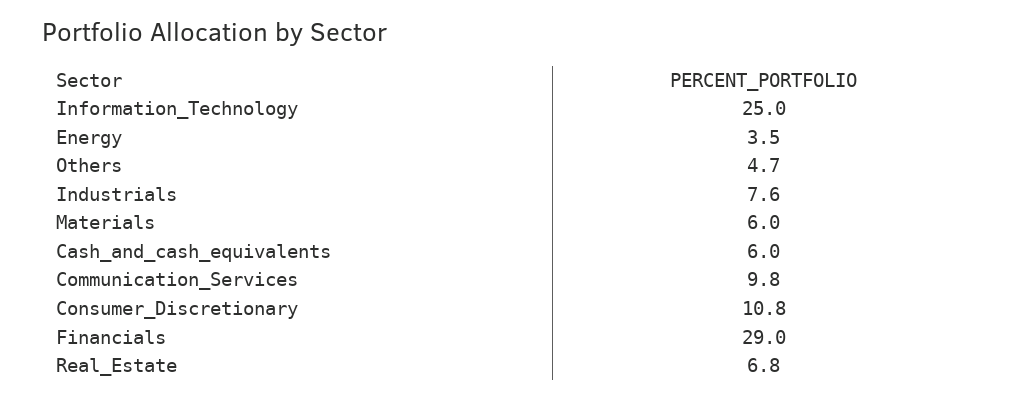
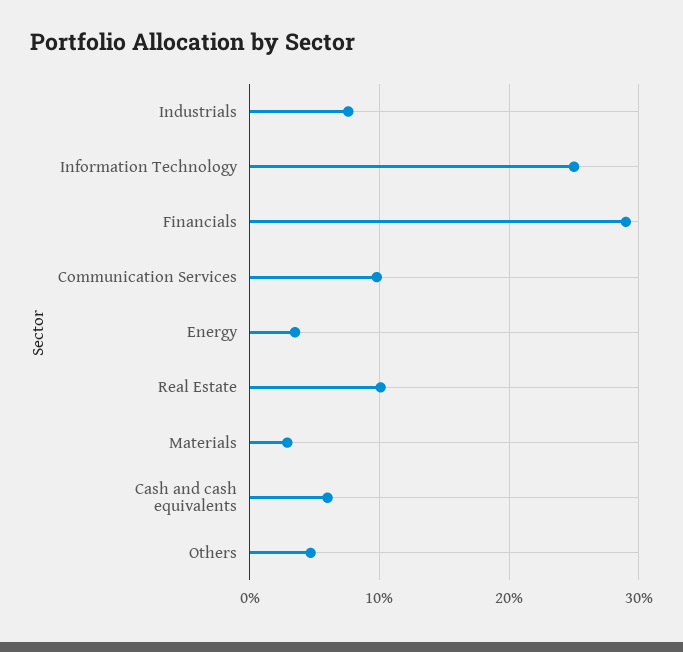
  {
    "Information_Technology": 25,
    "Energy": 3.5,
    "Others": 4.7,
    "Industrials": 7.6,
-   "Materials": 6,
+   "Materials": 3,
    "Cash_and_cash_equivalents": 6,
    "Communication_Services": 9.8,
-   "Consumer_Discretionary": 10.8,
    "Financials": 29,
-   "Real_Estate": 6.8
+   "Real_Estate": 10
  }

